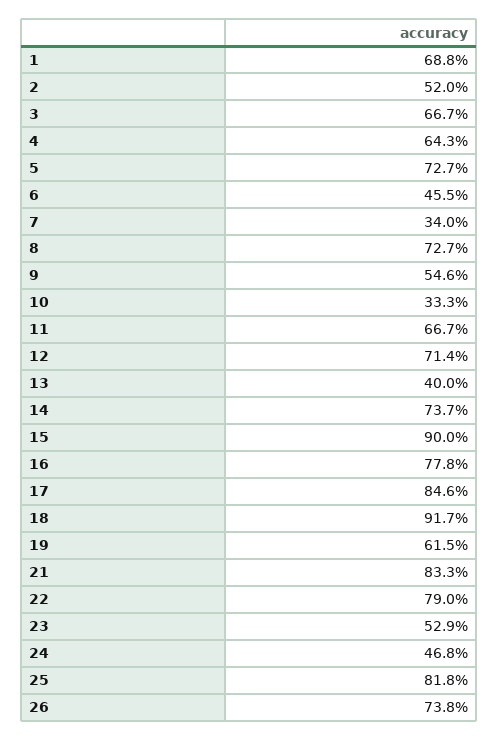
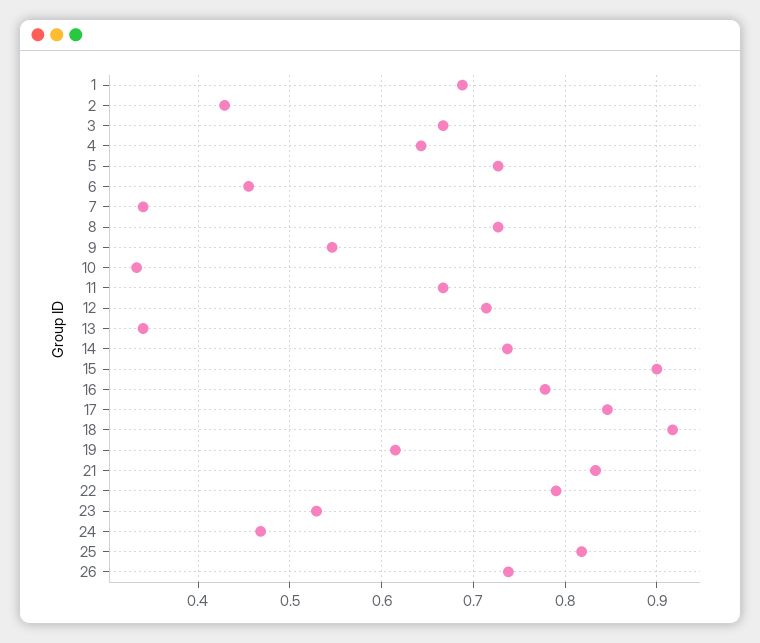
  {
    "1": 0.688,
-   "2": 0.52,
+   "2": 0.43,
    "3": 0.667,
    "4": 0.643,
    "5": 0.727,
    "6": 0.455,
    "7": 0.34,
    "8": 0.727,
    "9": 0.546,
    "10": 0.333,
    "11": 0.667,
    "12": 0.714,
-   "13": 0.4,
+   "13": 0.34,
    "14": 0.737,
    "15": 0.9,
    "16": 0.778,
    "17": 0.846,
    "18": 0.917,
    "19": 0.615,
    "21": 0.833,
    "22": 0.79,
    "23": 0.529,
    "24": 0.468,
    "25": 0.818,
    "26": 0.738
  }

